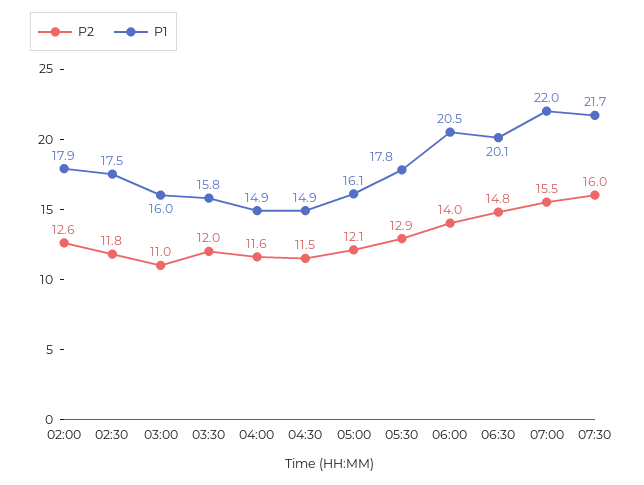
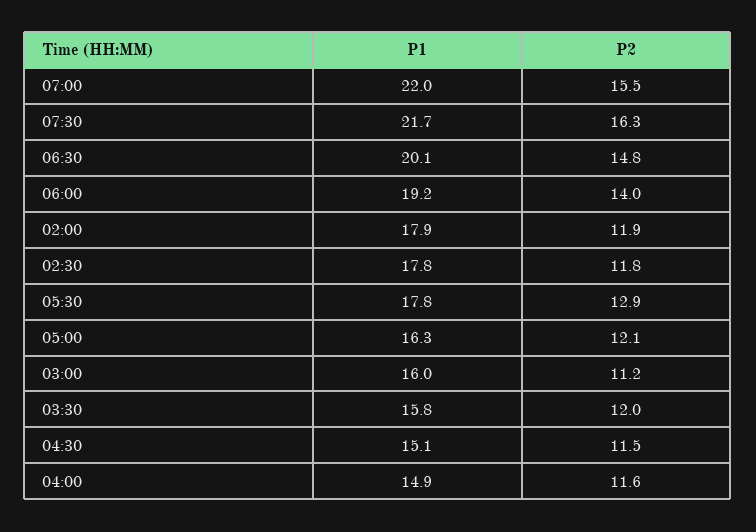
  {
    "P2": {
-     "02:00": 12.6,
+     "02:00": 11.9,
      "02:30": 11.8,
-     "03:00": 11,
+     "03:00": 11.2,
      "03:30": 12,
      "04:00": 11.6,
      "04:30": 11.5,
      "05:00": 12.1,
      "05:30": 12.9,
      "06:00": 14,
      "06:30": 14.8,
      "07:00": 15.5,
-     "07:30": 16
+     "07:30": 16.3
    },
    "P1": {
      "02:00": 17.9,
-     "02:30": 17.5,
+     "02:30": 17.8,
      "03:00": 16,
      "03:30": 15.8,
      "04:00": 14.9,
-     "04:30": 14.9,
+     "04:30": 15.1,
-     "05:00": 16.1,
+     "05:00": 16.3,
      "05:30": 17.8,
-     "06:00": 20.5,
+     "06:00": 19.2,
      "06:30": 20.1,
      "07:00": 22,
      "07:30": 21.7
    }
  }

